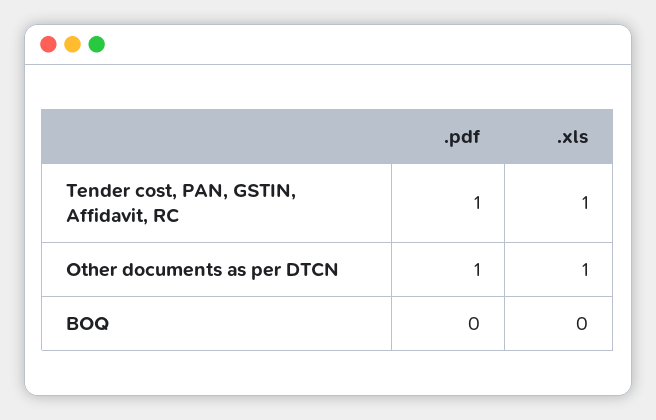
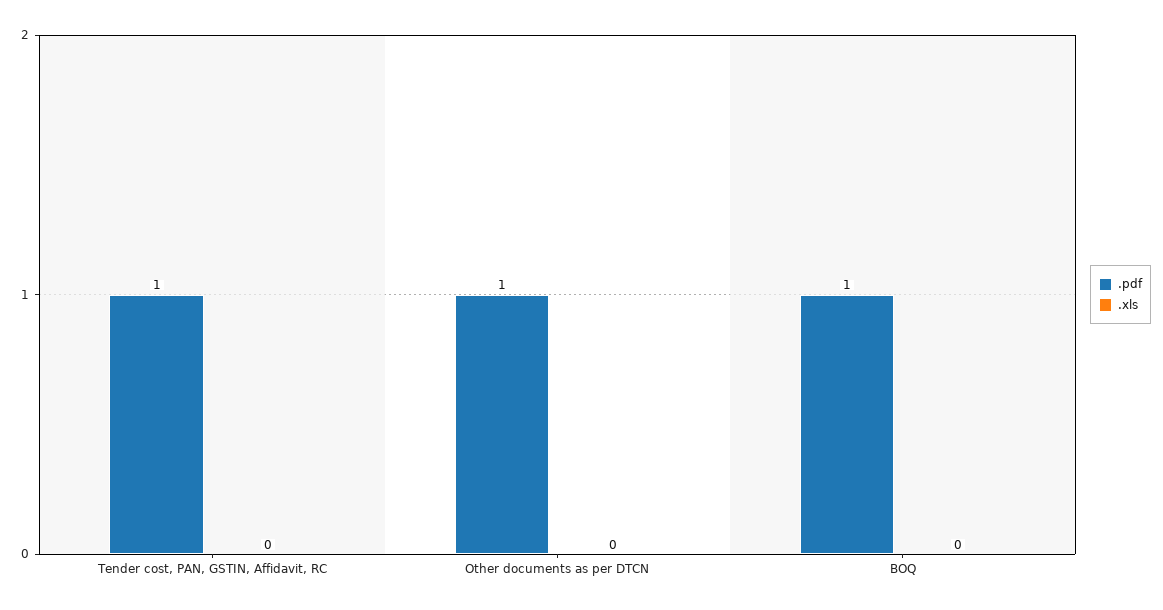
  {
    ".pdf": {
      "Tender cost, PAN, GSTIN, Affidavit, RC": 1,
      "Other documents as per DTCN": 1,
-     "BOQ": 0
+     "BOQ": 1
    },
    ".xls": {
-     "Tender cost, PAN, GSTIN, Affidavit, RC": 1,
+     "Tender cost, PAN, GSTIN, Affidavit, RC": 0,
-     "Other documents as per DTCN": 1,
+     "Other documents as per DTCN": 0,
      "BOQ": 0
    }
  }

